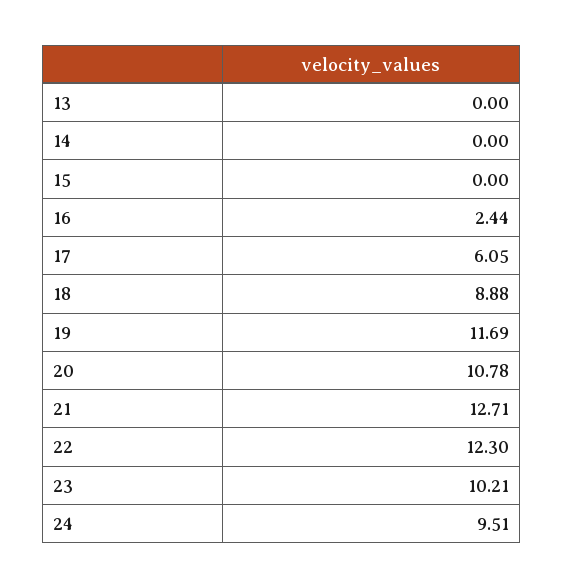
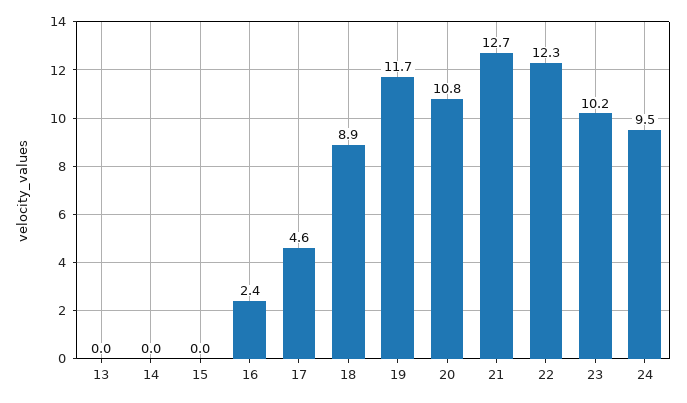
  {
    "13": 0,
    "14": 0,
    "15": 0,
    "16": 2.44,
-   "17": 6.05,
+   "17": 4.6,
    "18": 8.88,
    "19": 11.69,
    "20": 10.78,
    "21": 12.71,
    "22": 12.3,
    "23": 10.21,
    "24": 9.51
  }

